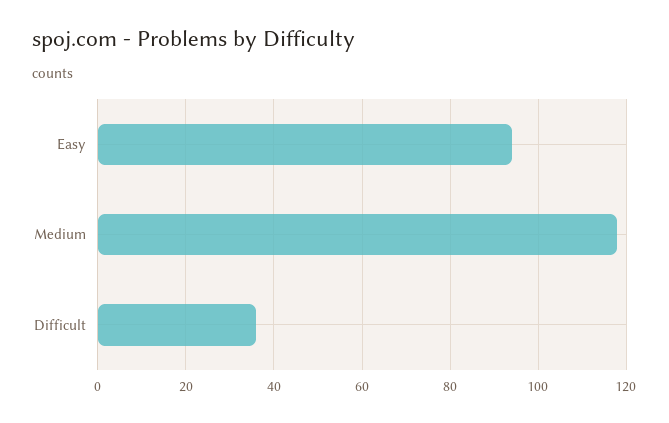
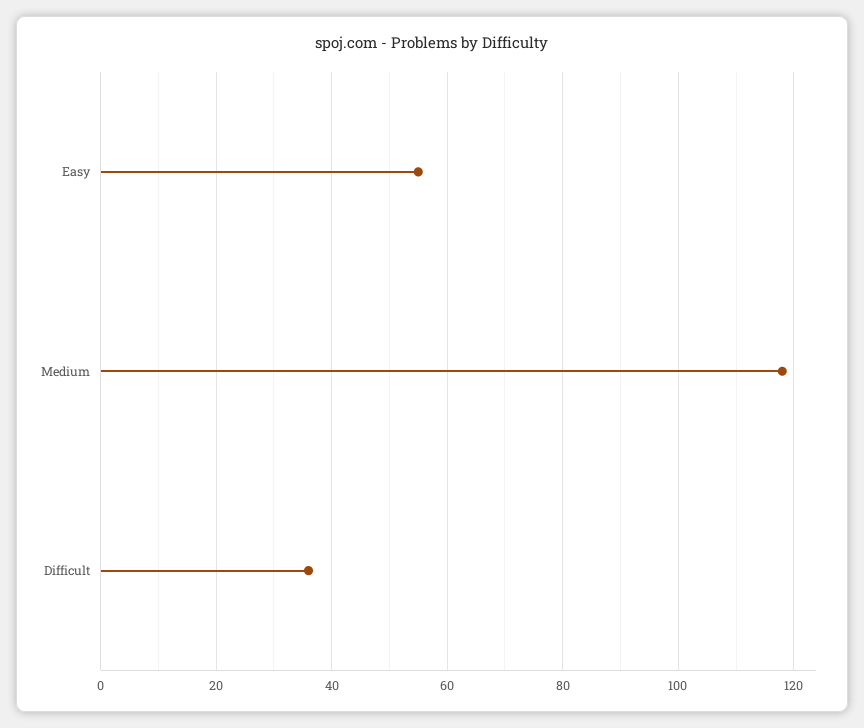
  {
-   "Easy": 95,
+   "Easy": 55,
    "Medium": 120,
    "Difficult": 35
  }

